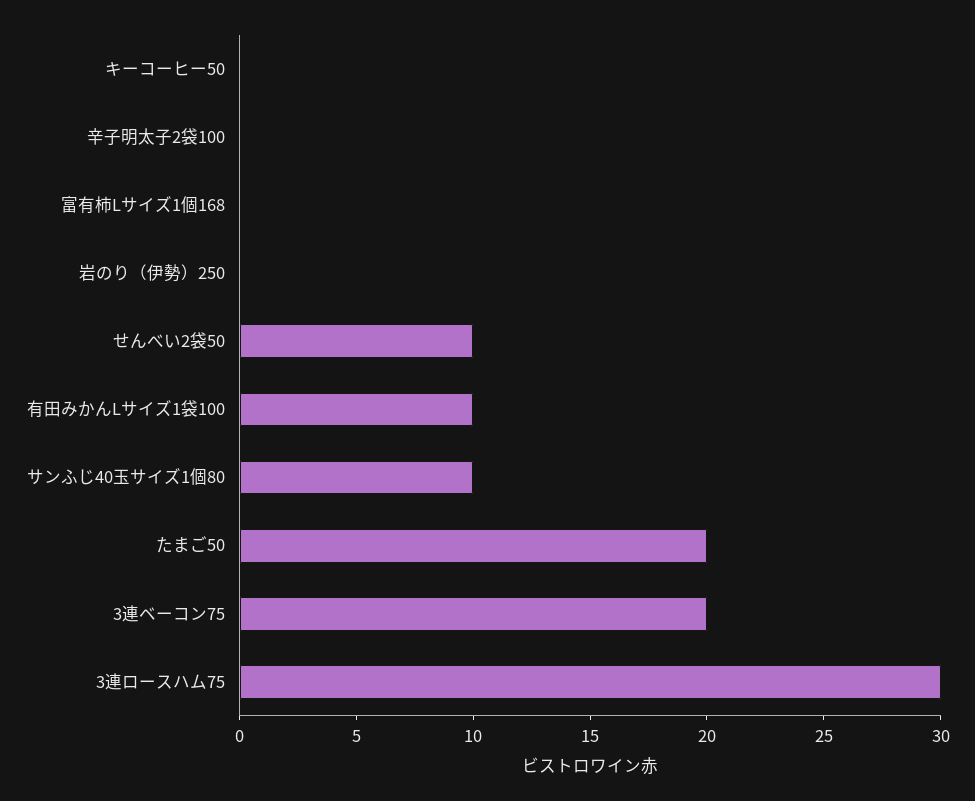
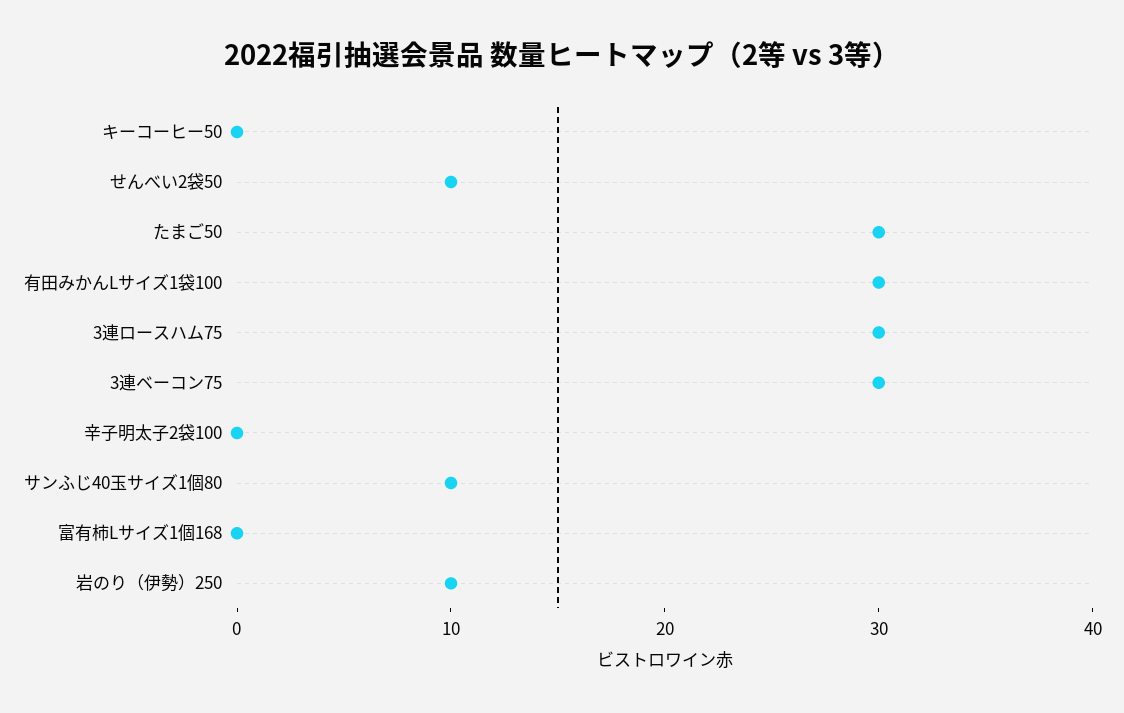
  {
    "キーコーヒー50": 0,
    "辛子明太子2袋100": 0,
    "富有柿Lサイズ1個168": 0,
-   "岩のり（伊勢）250": 0,
+   "岩のり（伊勢）250": 10,
    "せんべい2袋50": 10,
-   "有田みかんLサイズ1袋100": 10,
+   "有田みかんLサイズ1袋100": 30,
    "サンふじ40玉サイズ1個80": 10,
-   "たまご50": 20,
+   "たまご50": 30,
-   "3連ベーコン75": 20,
+   "3連ベーコン75": 30,
    "3連ロースハム75": 30
  }

